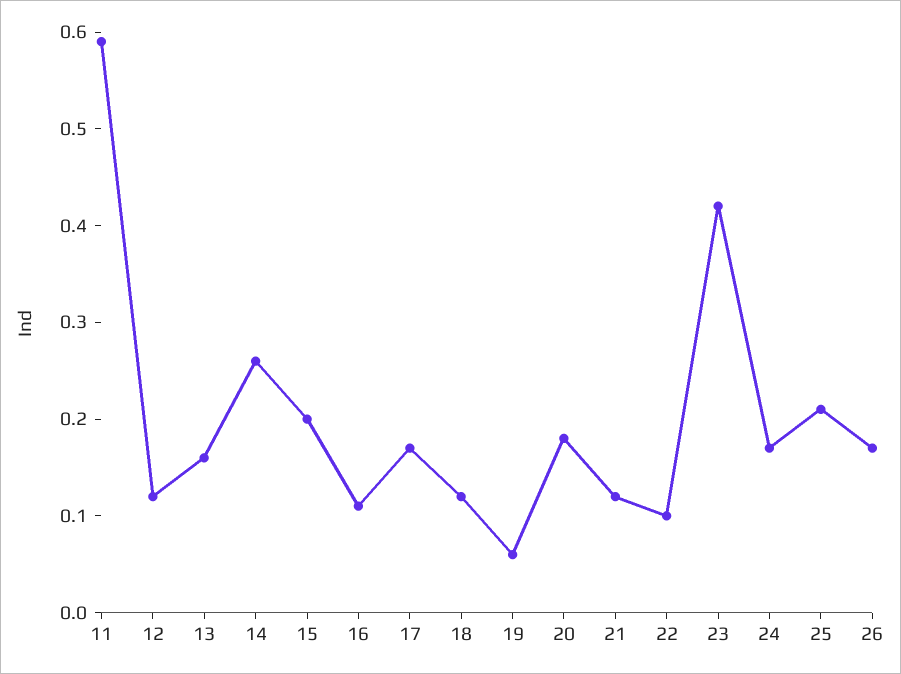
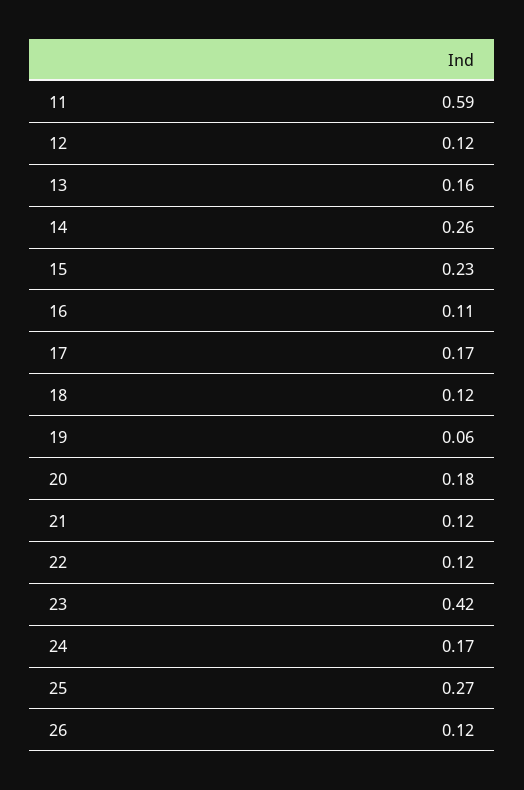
  {
    "11": 0.59,
    "12": 0.12,
    "13": 0.16,
    "14": 0.26,
-   "15": 0.2,
+   "15": 0.23,
    "16": 0.11,
    "17": 0.17,
    "18": 0.12,
    "19": 0.06,
    "20": 0.18,
    "21": 0.12,
-   "22": 0.1,
+   "22": 0.12,
    "23": 0.42,
    "24": 0.17,
-   "25": 0.21,
+   "25": 0.27,
-   "26": 0.17
+   "26": 0.12
  }

